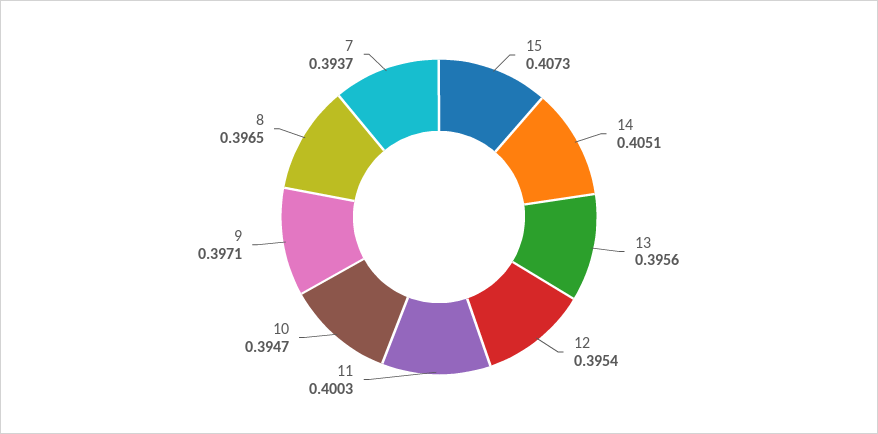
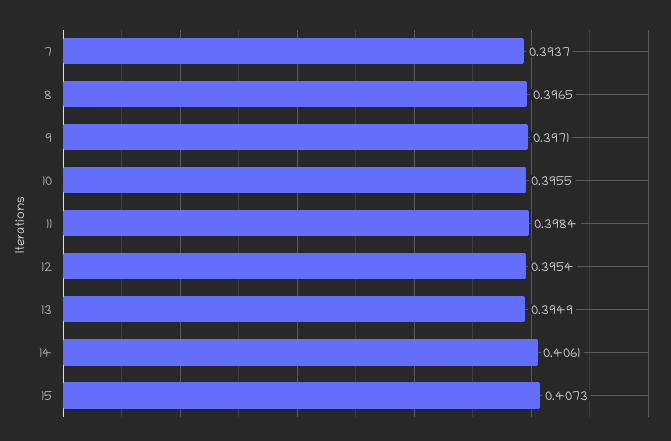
  {
    "15": 0.4073,
-   "14": 0.4051,
+   "14": 0.4061,
-   "13": 0.3956,
+   "13": 0.3949,
    "12": 0.3954,
-   "11": 0.4003,
+   "11": 0.3984,
-   "10": 0.3947,
+   "10": 0.3955,
    "9": 0.3971,
    "8": 0.3965,
    "7": 0.3937
  }

